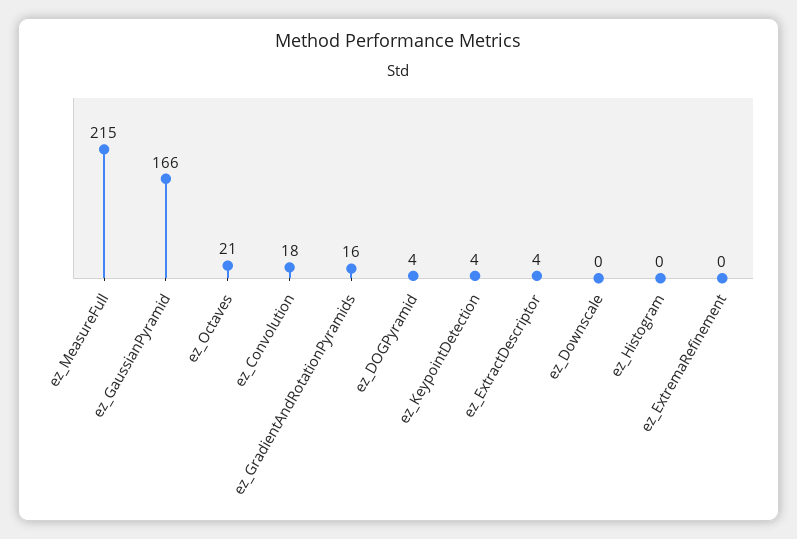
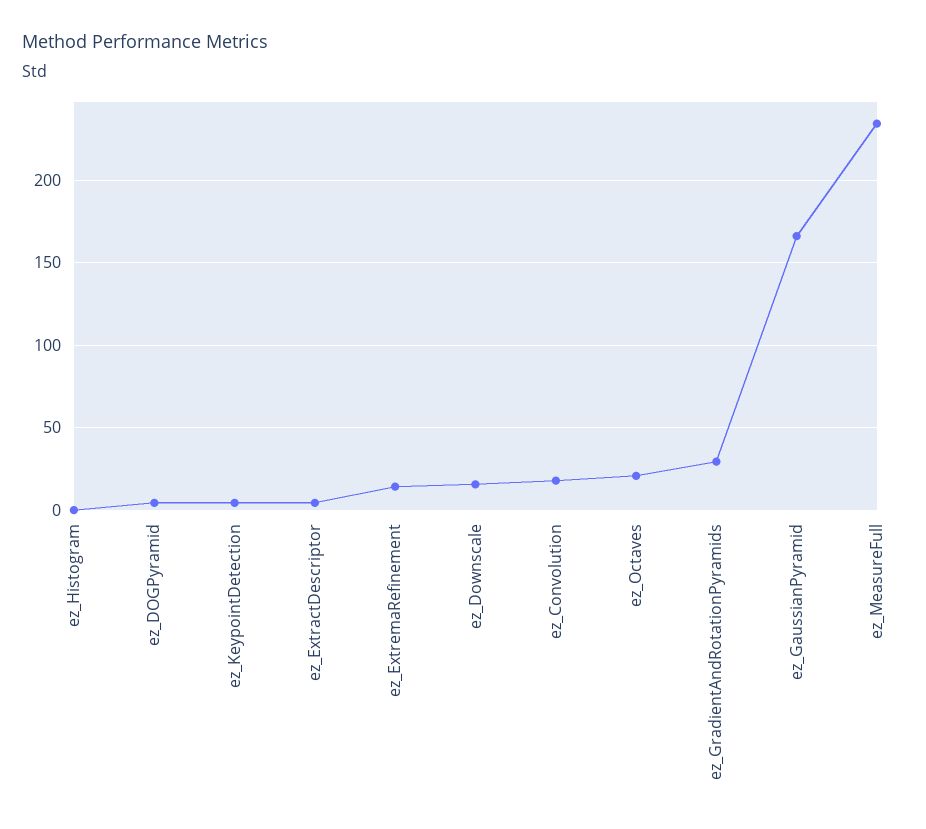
  {
-   "ez_MeasureFull": 215,
+   "ez_MeasureFull": 235,
    "ez_GaussianPyramid": 166,
    "ez_Octaves": 21,
    "ez_Convolution": 18,
-   "ez_GradientAndRotationPyramids": 16,
+   "ez_GradientAndRotationPyramids": 30,
    "ez_DOGPyramid": 4,
    "ez_KeypointDetection": 4,
    "ez_ExtractDescriptor": 4,
-   "ez_Downscale": 0,
+   "ez_Downscale": 15,
    "ez_Histogram": 0,
-   "ez_ExtremaRefinement": 0
+   "ez_ExtremaRefinement": 15
  }

